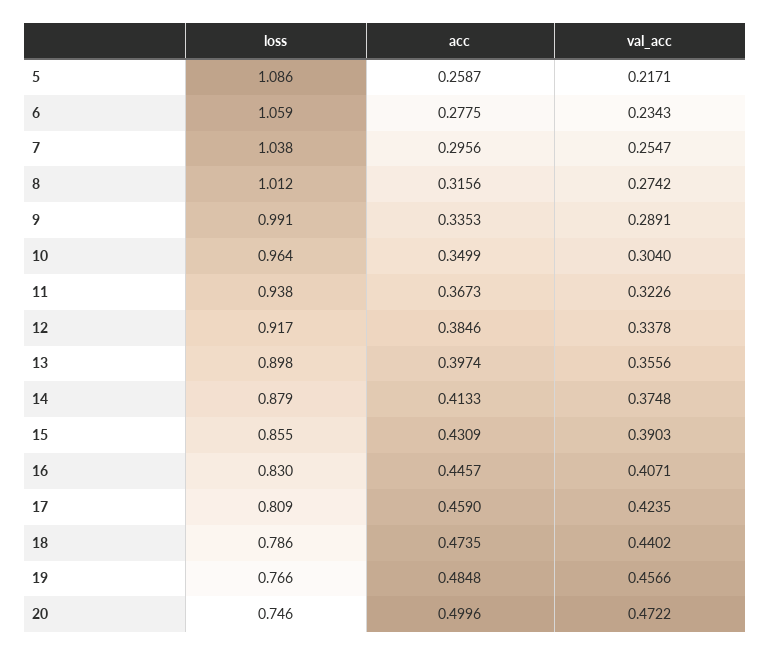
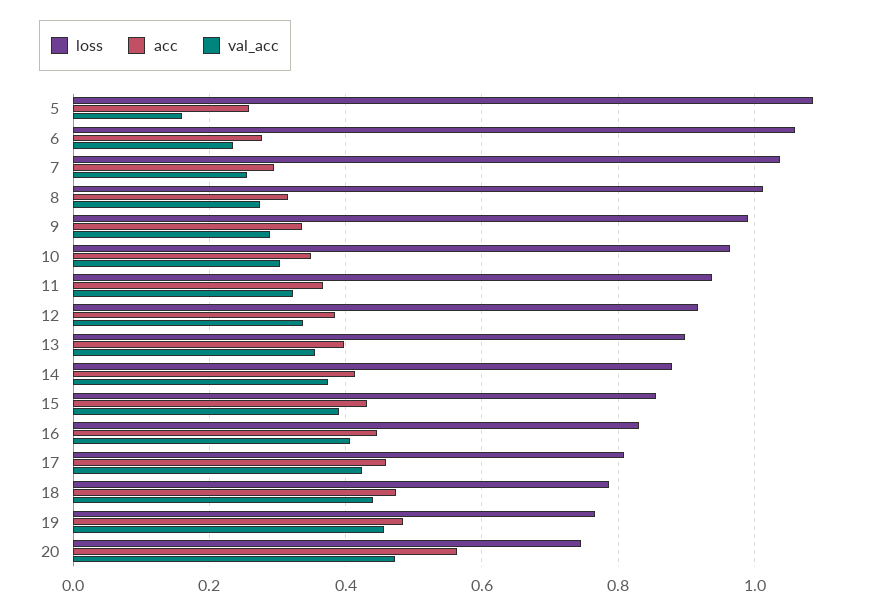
  {
    "loss": {
      "5": 1.086,
      "6": 1.059,
      "7": 1.038,
      "8": 1.012,
      "9": 0.991,
      "10": 0.964,
      "11": 0.938,
      "12": 0.917,
      "13": 0.898,
      "14": 0.879,
      "15": 0.855,
      "16": 0.83,
      "17": 0.809,
      "18": 0.786,
      "19": 0.766,
      "20": 0.746
    },
    "acc": {
      "5": 0.2587,
      "6": 0.2775,
      "7": 0.2956,
      "8": 0.3156,
      "9": 0.3353,
      "10": 0.3499,
      "11": 0.3673,
      "12": 0.3846,
      "13": 0.3974,
      "14": 0.4133,
      "15": 0.4309,
      "16": 0.4457,
      "17": 0.459,
      "18": 0.4735,
      "19": 0.4848,
-     "20": 0.4996
+     "20": 0.56
    },
    "val_acc": {
-     "5": 0.2171,
+     "5": 0.16,
      "6": 0.2343,
      "7": 0.2547,
      "8": 0.2742,
      "9": 0.2891,
      "10": 0.304,
      "11": 0.3226,
      "12": 0.3378,
      "13": 0.3556,
      "14": 0.3748,
      "15": 0.3903,
      "16": 0.4071,
      "17": 0.4235,
      "18": 0.4402,
      "19": 0.4566,
      "20": 0.4722
    }
  }

